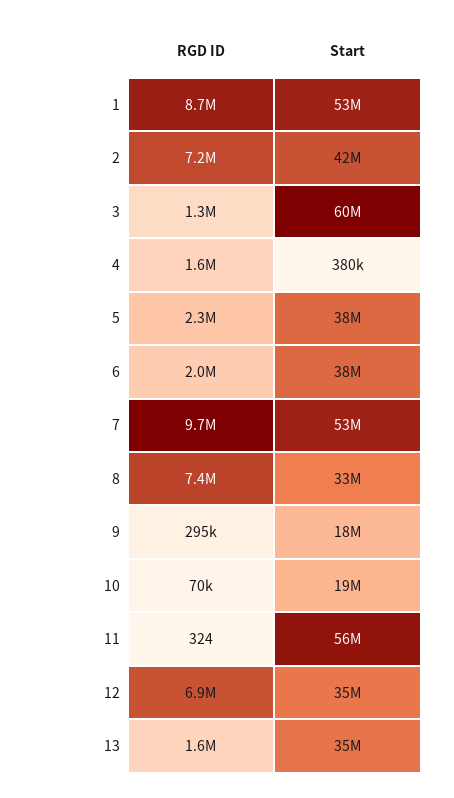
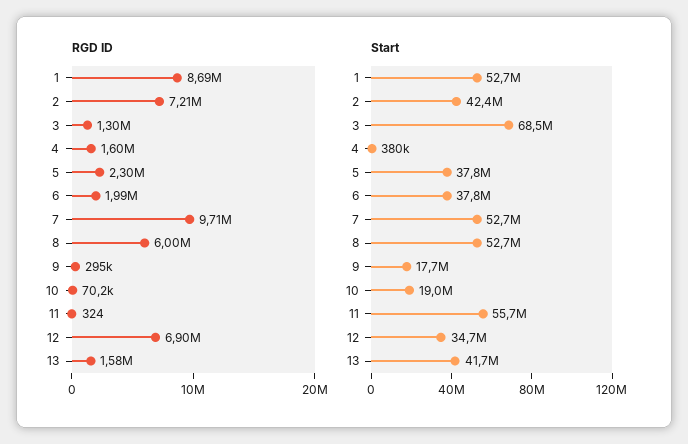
  {
    "RGD ID": {
      "1": 8690000,
      "2": 7210000,
      "3": 1300000,
      "4": 1600000,
      "5": 2300000,
      "6": 1990000,
      "7": 9710000,
-     "8": 7400000,
+     "8": 6000000,
      "9": 295000,
      "10": 70200,
      "11": 324,
      "12": 6900000,
      "13": 1580000
    },
    "Start": {
      "1": 52700000,
      "2": 42400000,
-     "3": 60000000,
+     "3": 68500000,
      "4": 380000,
      "5": 37800000,
      "6": 37800000,
      "7": 52700000,
-     "8": 33000000,
+     "8": 52700000,
      "9": 17700000,
      "10": 19000000,
      "11": 55700000,
      "12": 34700000,
-     "13": 35000000
+     "13": 41700000
    }
  }

